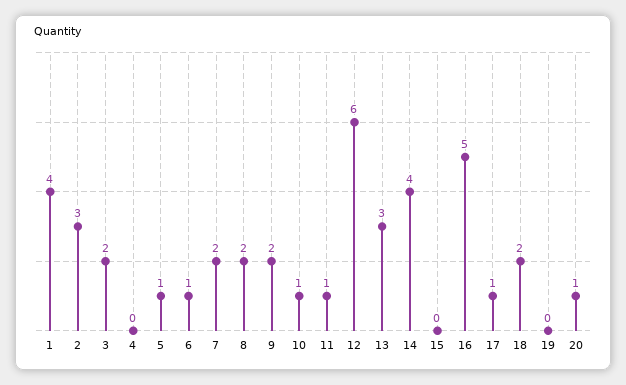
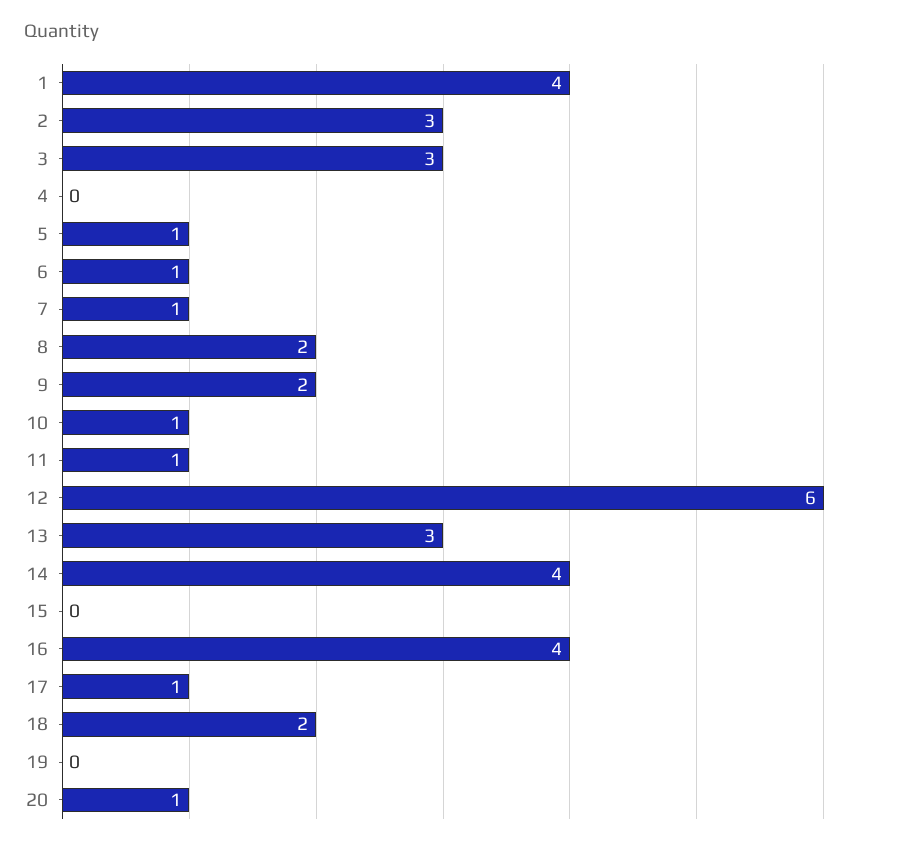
  {
    "1": 4,
    "2": 3,
-   "3": 2,
+   "3": 3,
    "4": 0,
    "5": 1,
    "6": 1,
-   "7": 2,
+   "7": 1,
    "8": 2,
    "9": 2,
    "10": 1,
    "11": 1,
    "12": 6,
    "13": 3,
    "14": 4,
    "15": 0,
-   "16": 5,
+   "16": 4,
    "17": 1,
    "18": 2,
    "19": 0,
    "20": 1
  }

